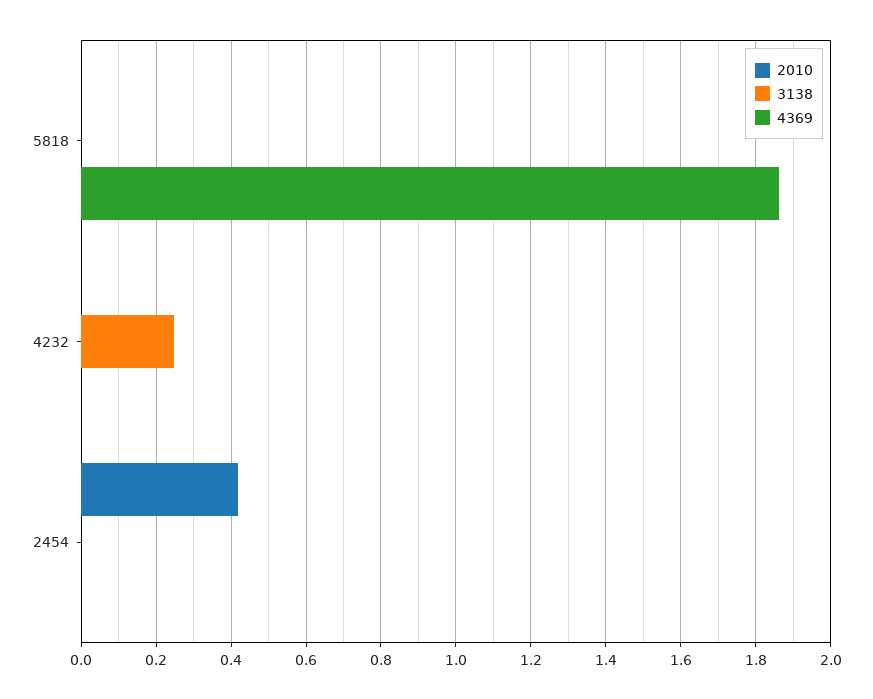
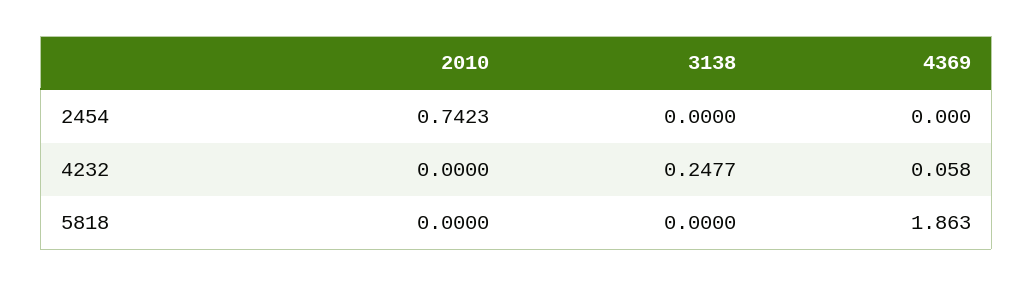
  {
    "2010": {
      "5818": 0,
      "4232": 0,
-     "2454": 0.42
+     "2454": 0.7423
    },
    "3138": {
      "5818": 0,
      "4232": 0.2477,
      "2454": 0
    },
    "4369": {
      "5818": 1.863,
-     "4232": 0,
+     "4232": 0.058,
      "2454": 0
    }
  }

